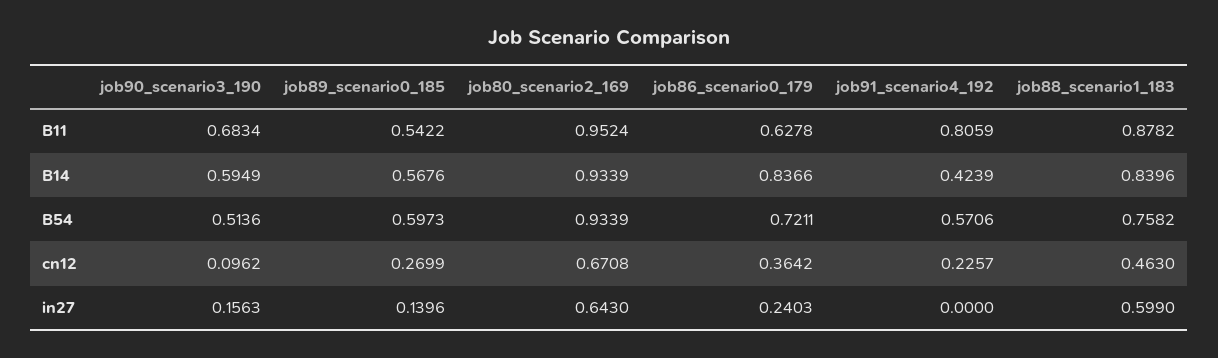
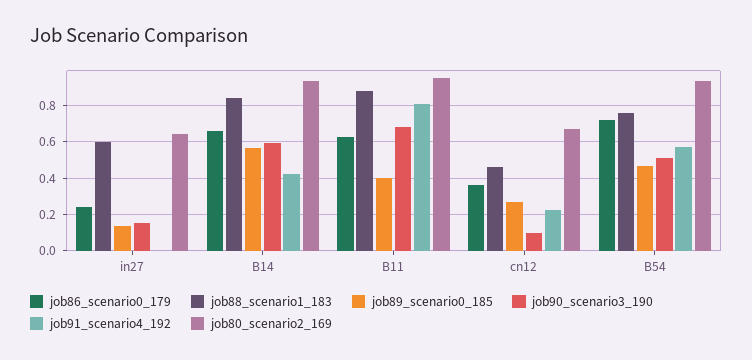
  {
    "job90_scenario3_190": {
      "B11": 0.6834,
      "B14": 0.5949,
      "B54": 0.5136,
      "cn12": 0.0962,
      "in27": 0.1563
    },
    "job89_scenario0_185": {
-     "B11": 0.5422,
+     "B11": 0.4,
      "B14": 0.5676,
-     "B54": 0.5973,
+     "B54": 0.45,
      "cn12": 0.2699,
      "in27": 0.1396
    },
    "job80_scenario2_169": {
      "B11": 0.9524,
      "B14": 0.9339,
      "B54": 0.9339,
      "cn12": 0.6708,
      "in27": 0.643
    },
    "job86_scenario0_179": {
      "B11": 0.6278,
-     "B14": 0.8366,
+     "B14": 0.65,
      "B54": 0.7211,
      "cn12": 0.3642,
      "in27": 0.2403
    },
    "job91_scenario4_192": {
      "B11": 0.8059,
      "B14": 0.4239,
      "B54": 0.5706,
      "cn12": 0.2257,
      "in27": 0
    },
    "job88_scenario1_183": {
      "B11": 0.8782,
      "B14": 0.8396,
      "B54": 0.7582,
      "cn12": 0.463,
      "in27": 0.599
    }
  }

